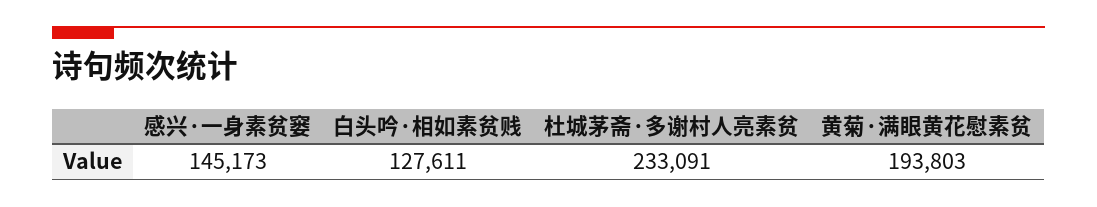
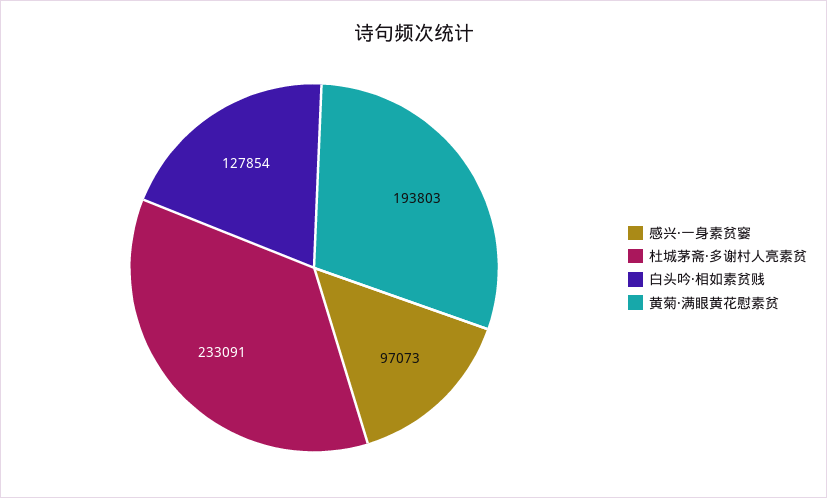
  {
-   "感兴·一身素贫窭": 145173,
+   "感兴·一身素贫窭": 97073,
-   "白头吟·相如素贫贱": 127611,
+   "白头吟·相如素贫贱": 127854,
    "杜城茅斋·多谢村人亮素贫": 233091,
    "黄菊·满眼黄花慰素贫": 193803
  }

